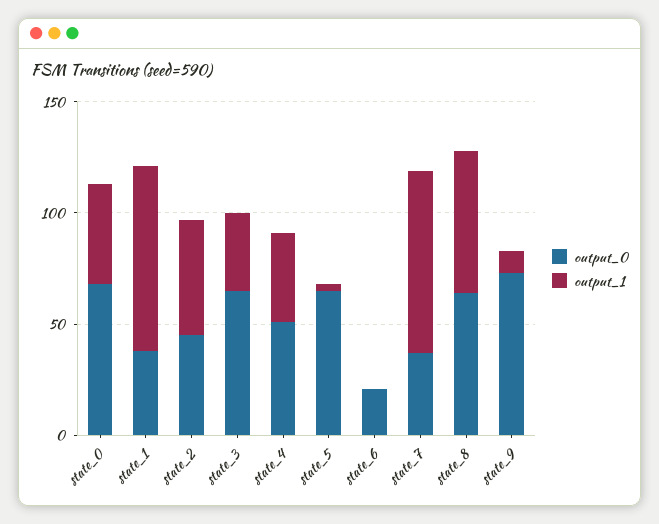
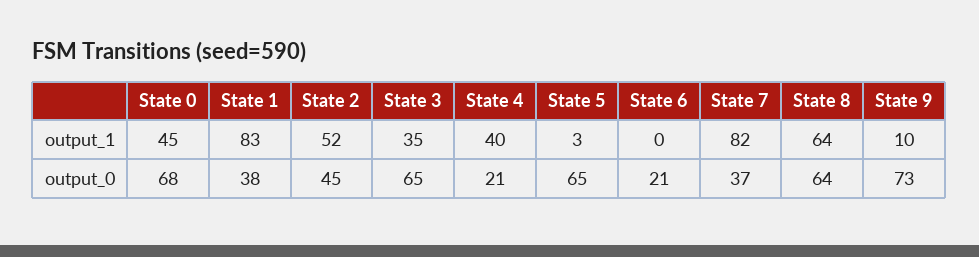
  {
    "output_0": {
      "state_0": 68,
      "state_1": 38,
      "state_2": 45,
      "state_3": 65,
-     "state_4": 50,
+     "state_4": 21,
      "state_5": 65,
      "state_6": 21,
      "state_7": 37,
      "state_8": 64,
      "state_9": 73
    },
    "output_1": {
      "state_0": 45,
      "state_1": 83,
      "state_2": 52,
      "state_3": 35,
      "state_4": 40,
      "state_5": 3,
      "state_6": 0,
      "state_7": 82,
      "state_8": 64,
      "state_9": 10
    }
  }

